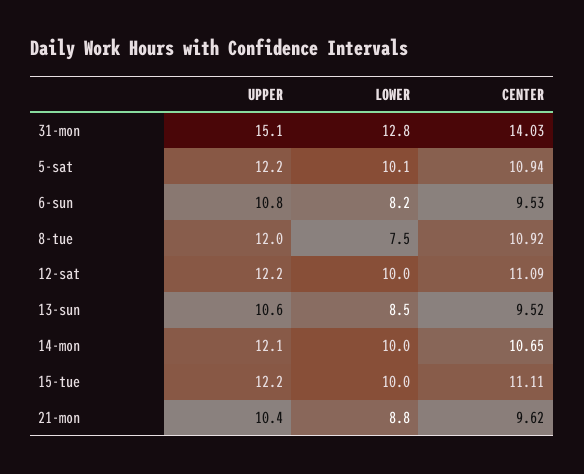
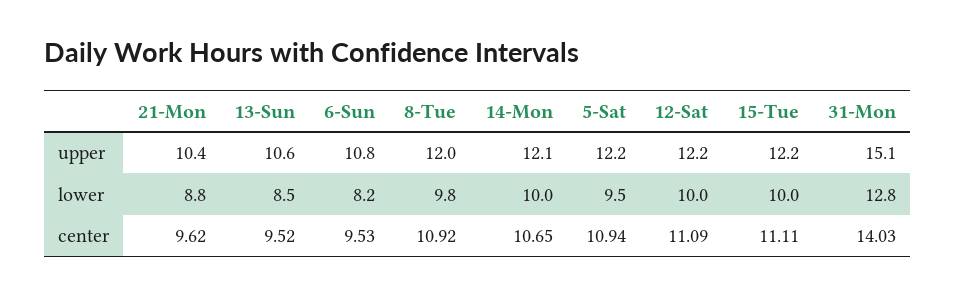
  {
    "UPPER": {
      "31-mon": 15.1,
      "5-sat": 12.2,
      "6-sun": 10.8,
      "8-tue": 12,
      "12-sat": 12.2,
      "13-sun": 10.6,
      "14-mon": 12.1,
      "15-tue": 12.2,
      "21-mon": 10.4
    },
    "LOWER": {
      "31-mon": 12.8,
-     "5-sat": 10.1,
+     "5-sat": 9.5,
      "6-sun": 8.2,
-     "8-tue": 7.5,
+     "8-tue": 9.8,
      "12-sat": 10,
      "13-sun": 8.5,
      "14-mon": 10,
      "15-tue": 10,
      "21-mon": 8.8
    },
    "CENTER": {
      "31-mon": 14.03,
      "5-sat": 10.94,
      "6-sun": 9.53,
      "8-tue": 10.92,
      "12-sat": 11.09,
      "13-sun": 9.52,
      "14-mon": 10.65,
      "15-tue": 11.11,
      "21-mon": 9.62
    }
  }

